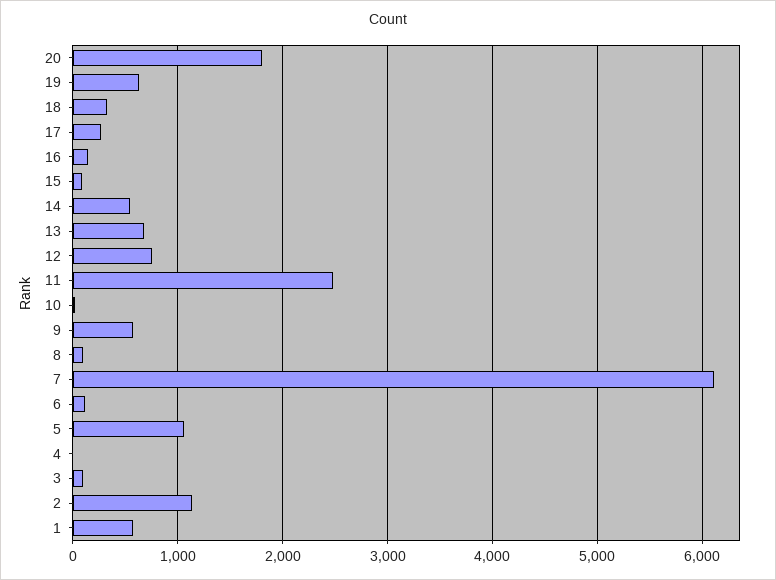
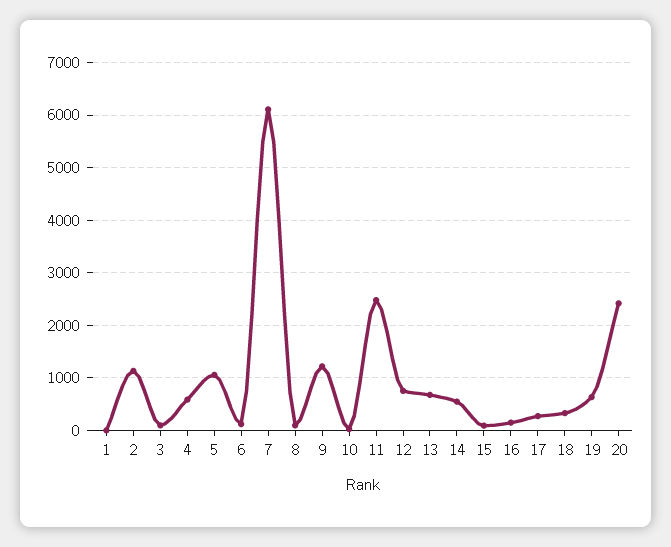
  {
-   "20": 1800,
+   "20": 2400,
    "19": 600,
    "18": 300,
    "17": 300,
    "16": 100,
    "15": 100,
    "14": 500,
    "13": 700,
    "12": 800,
    "11": 2500,
    "10": 0,
-   "9": 600,
+   "9": 1200,
    "8": 100,
    "7": 6100,
    "6": 100,
    "5": 1100,
-   "4": 0,
+   "4": 600,
    "3": 100,
    "2": 1100,
-   "1": 600
+   "1": 0
  }

